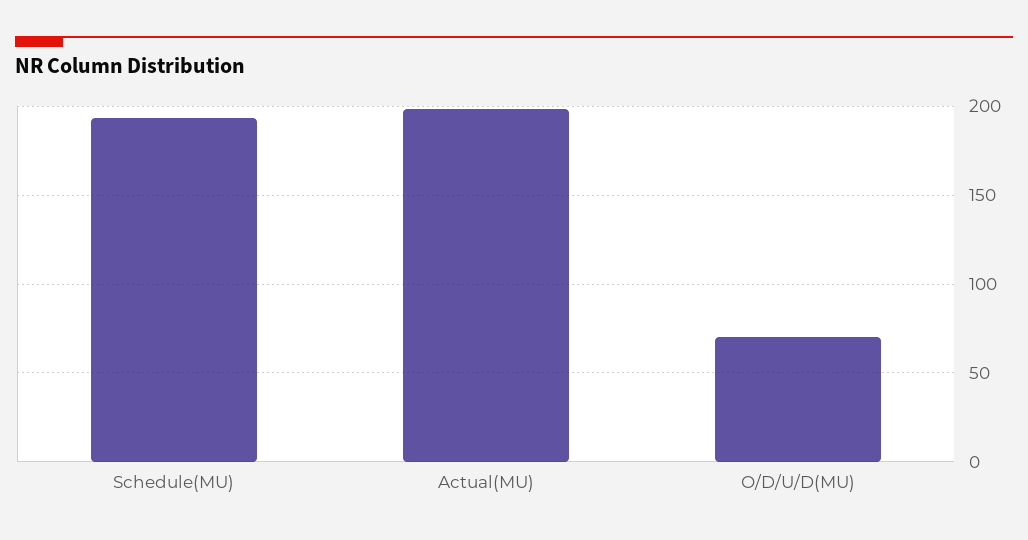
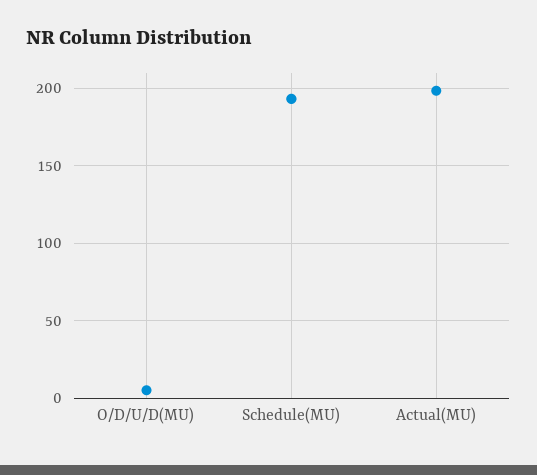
  {
    "Schedule(MU)": 195,
    "Actual(MU)": 200,
-   "O/D/U/D(MU)": 70
+   "O/D/U/D(MU)": 5
  }

